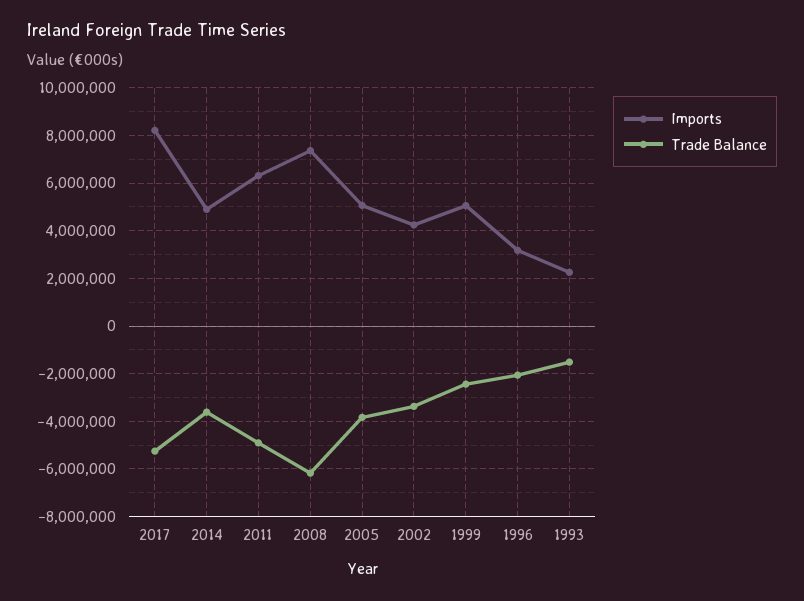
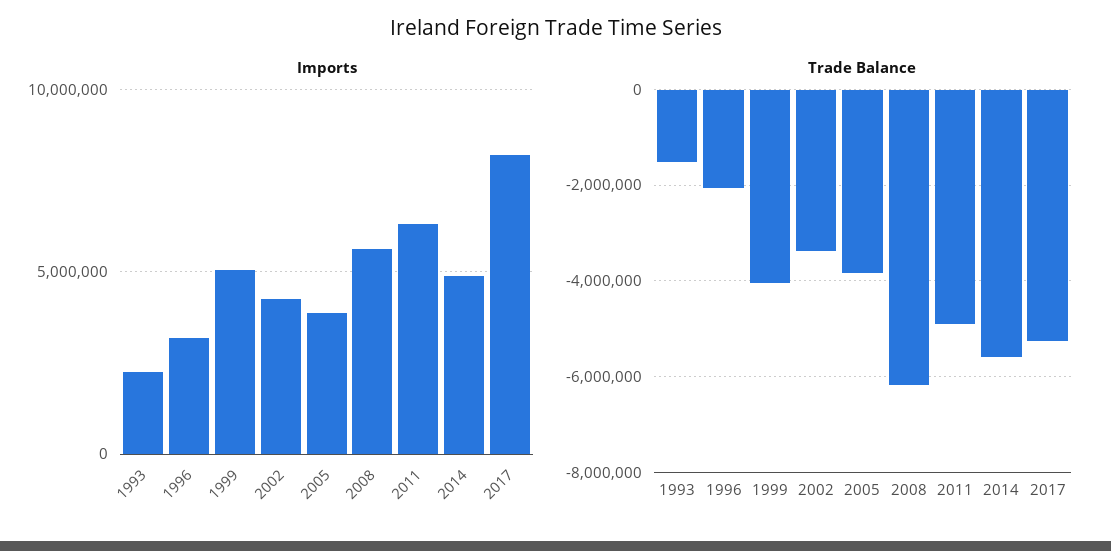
  {
    "Imports": {
      "2017": 8000000,
      "2014": 5000000,
      "2011": 6500000,
-     "2008": 7500000,
+     "2008": 5500000,
-     "2005": 5000000,
+     "2005": 4000000,
      "2002": 4000000,
      "1999": 5000000,
      "1996": 3000000,
      "1993": 2000000
    },
    "Trade Balance": {
      "2017": -5200000,
-     "2014": -3500000,
+     "2014": -5600000,
      "2011": -5000000,
      "2008": -6200000,
      "2005": -3800000,
      "2002": -3400000,
-     "1999": -2500000,
+     "1999": -4000000,
      "1996": -2000000,
      "1993": -1600000
    }
  }

